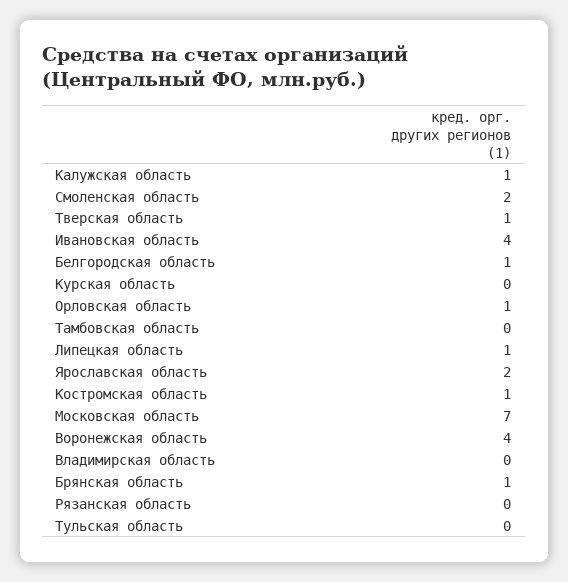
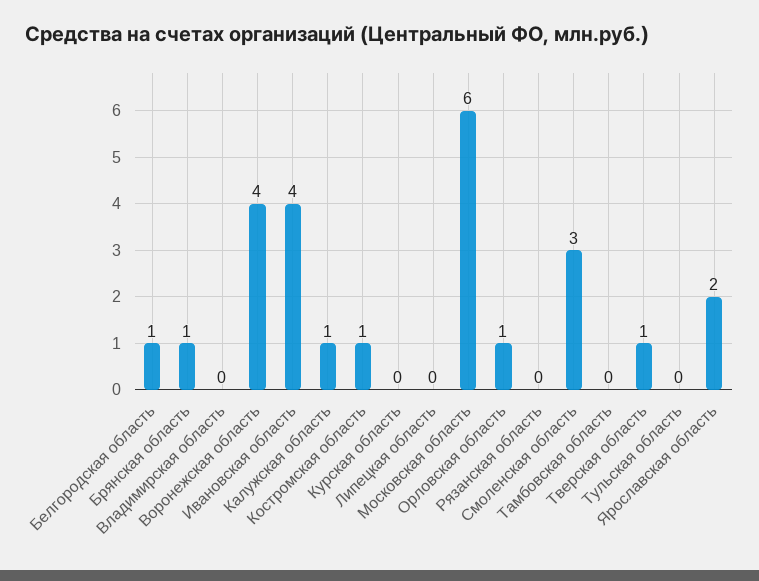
  {
    "Калужская область": 1,
-   "Смоленская область": 2,
+   "Смоленская область": 3,
    "Тверская область": 1,
    "Ивановская область": 4,
    "Белгородская область": 1,
    "Курская область": 0,
    "Орловская область": 1,
    "Тамбовская область": 0,
-   "Липецкая область": 1,
+   "Липецкая область": 0,
    "Ярославская область": 2,
    "Костромская область": 1,
-   "Московская область": 7,
+   "Московская область": 6,
    "Воронежская область": 4,
    "Владимирская область": 0,
    "Брянская область": 1,
    "Рязанская область": 0,
    "Тульская область": 0
  }

